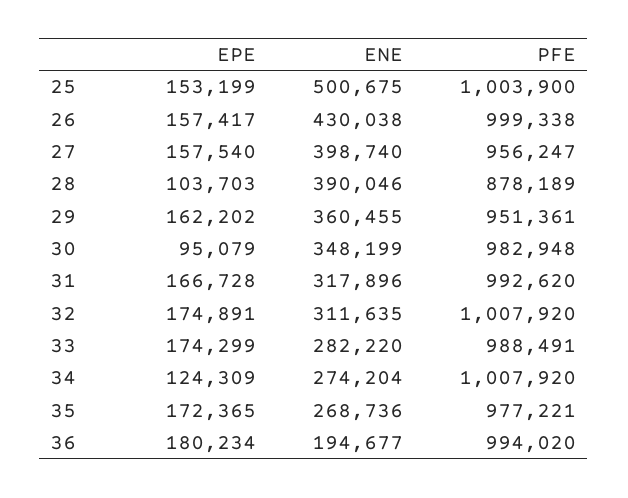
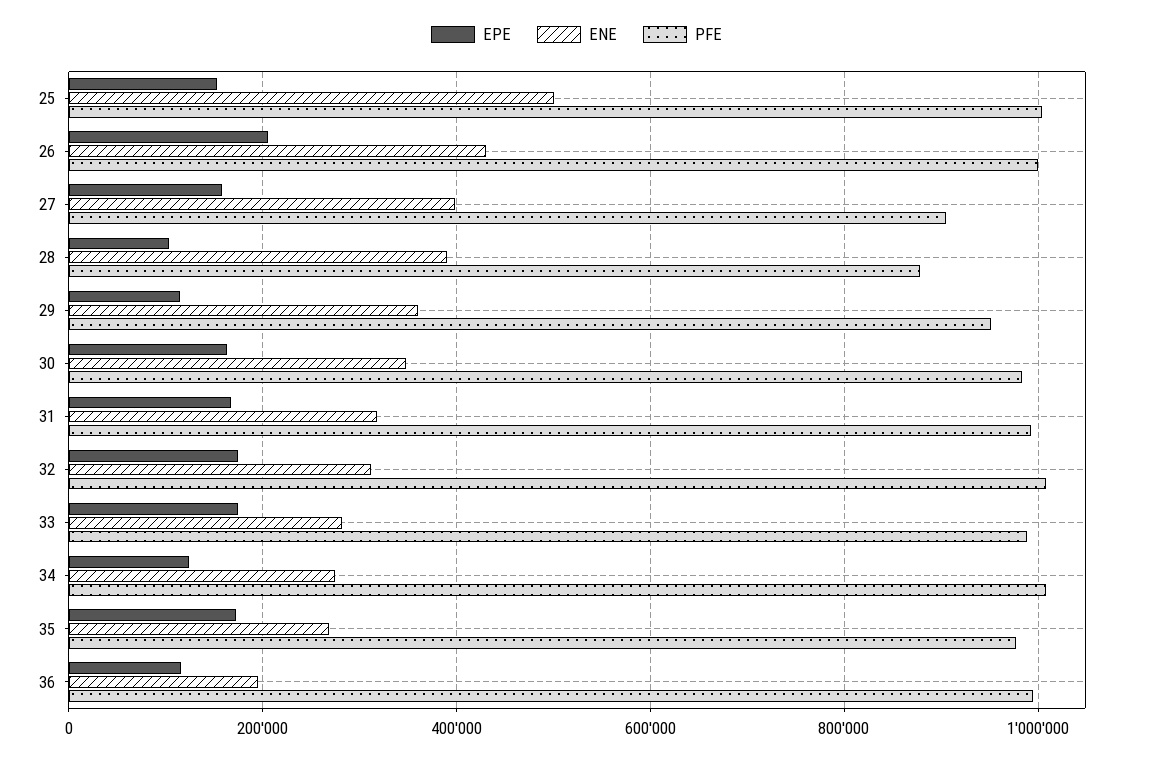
  {
    "EPE": {
      "25": 153199,
-     "26": 157417,
+     "26": 200000,
      "27": 157540,
      "28": 103703,
-     "29": 162202,
+     "29": 120000,
-     "30": 95079,
+     "30": 160000,
      "31": 166728,
      "32": 174891,
      "33": 174299,
      "34": 124309,
      "35": 172365,
-     "36": 180234
+     "36": 120000
    },
    "ENE": {
      "25": 500675,
      "26": 430038,
      "27": 398740,
      "28": 390046,
      "29": 360455,
      "30": 348199,
      "31": 317896,
      "32": 311635,
      "33": 282220,
      "34": 274204,
      "35": 268736,
      "36": 194677
    },
    "PFE": {
      "25": 1003900,
      "26": 999338,
-     "27": 956247,
+     "27": 900000,
      "28": 878189,
      "29": 951361,
      "30": 982948,
      "31": 992620,
      "32": 1007920,
      "33": 988491,
      "34": 1007920,
      "35": 977221,
      "36": 994020
    }
  }

